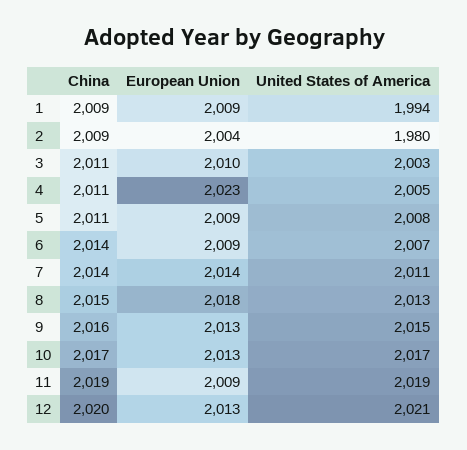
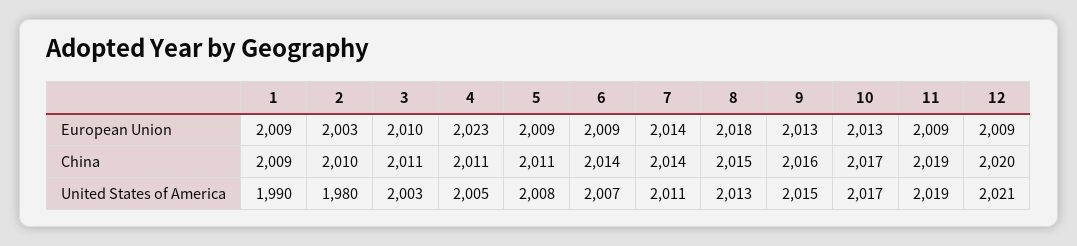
  {
    "China": {
      "1": 2009,
-     "2": 2009,
+     "2": 2010,
      "3": 2011,
      "4": 2011,
      "5": 2011,
      "6": 2014,
      "7": 2014,
      "8": 2015,
      "9": 2016,
      "10": 2017,
      "11": 2019,
      "12": 2020
    },
    "European Union": {
      "1": 2009,
-     "2": 2004,
+     "2": 2003,
      "3": 2010,
      "4": 2023,
      "5": 2009,
      "6": 2009,
      "7": 2014,
      "8": 2018,
      "9": 2013,
      "10": 2013,
      "11": 2009,
-     "12": 2013
+     "12": 2009
    },
    "United States of America": {
-     "1": 1994,
+     "1": 1990,
      "2": 1980,
      "3": 2003,
      "4": 2005,
      "5": 2008,
      "6": 2007,
      "7": 2011,
      "8": 2013,
      "9": 2015,
      "10": 2017,
      "11": 2019,
      "12": 2021
    }
  }

